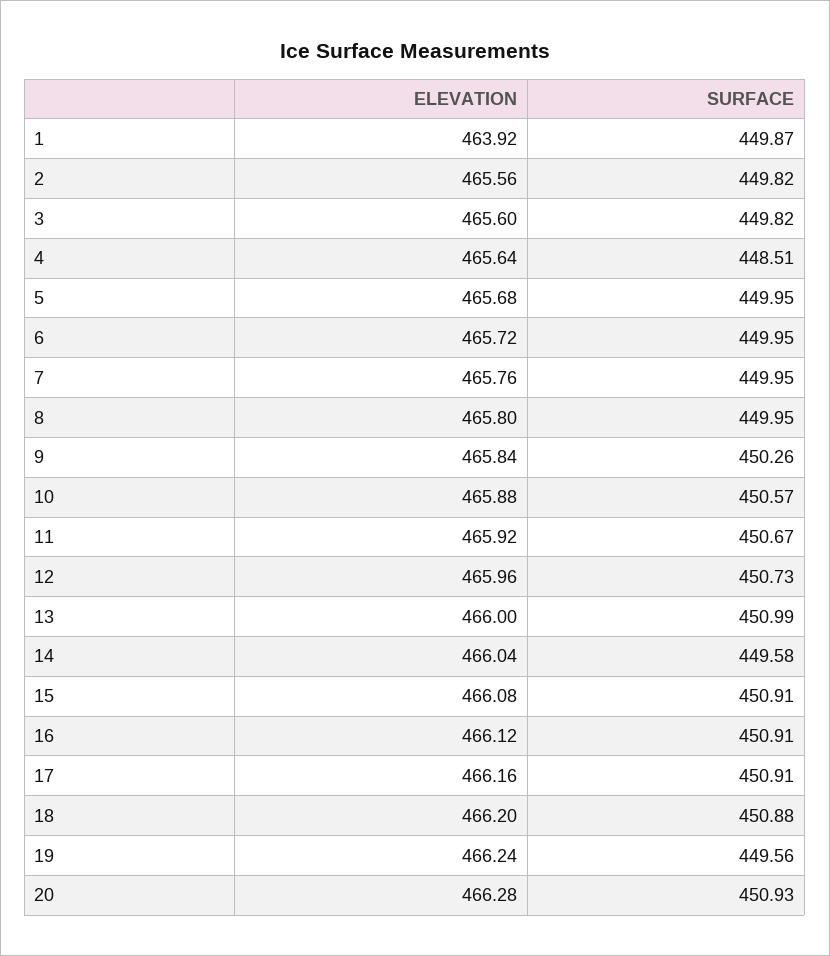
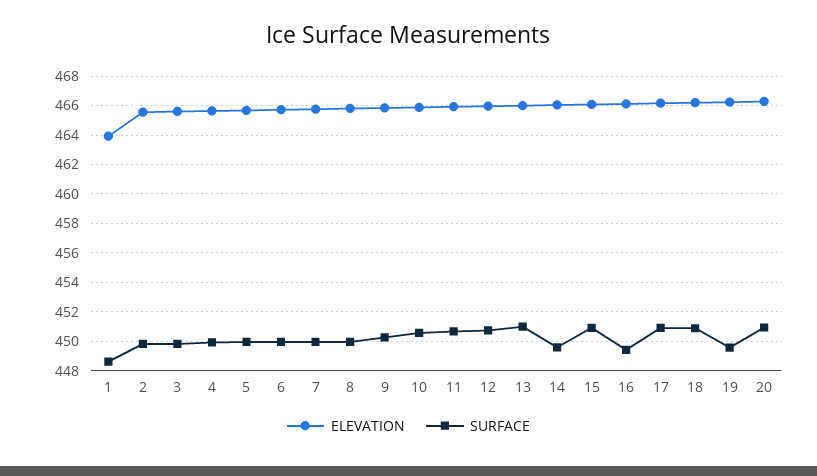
  {
    "ELEVATION": {
      "1": 463.92,
      "2": 465.56,
      "3": 465.6,
      "4": 465.64,
      "5": 465.68,
      "6": 465.72,
      "7": 465.76,
      "8": 465.8,
      "9": 465.84,
      "10": 465.88,
      "11": 465.92,
      "12": 465.96,
      "13": 466,
      "14": 466.04,
      "15": 466.08,
      "16": 466.12,
      "17": 466.16,
      "18": 466.2,
      "19": 466.24,
      "20": 466.28
    },
    "SURFACE": {
-     "1": 449.87,
+     "1": 448.5,
      "2": 449.82,
      "3": 449.82,
-     "4": 448.51,
+     "4": 450,
      "5": 449.95,
      "6": 449.95,
      "7": 449.95,
      "8": 449.95,
      "9": 450.26,
      "10": 450.57,
      "11": 450.67,
      "12": 450.73,
      "13": 450.99,
      "14": 449.58,
      "15": 450.91,
-     "16": 450.91,
+     "16": 449.5,
      "17": 450.91,
      "18": 450.88,
      "19": 449.56,
      "20": 450.93
    }
  }

